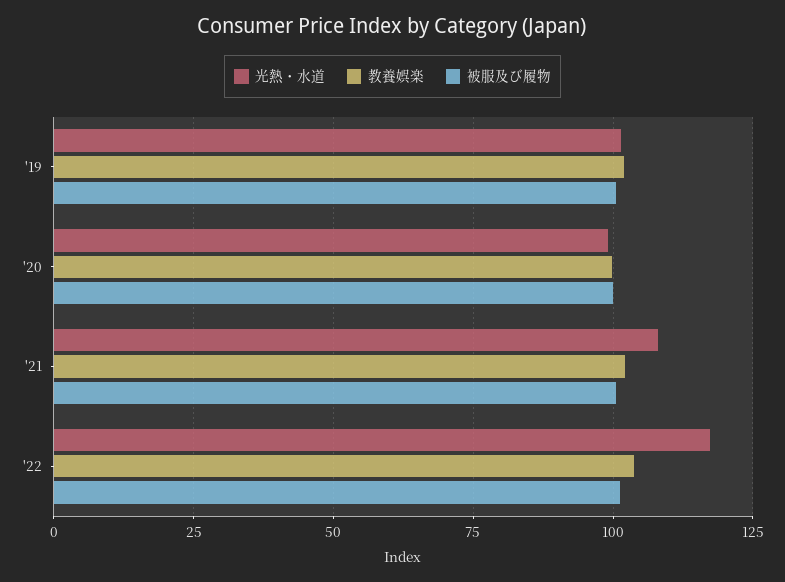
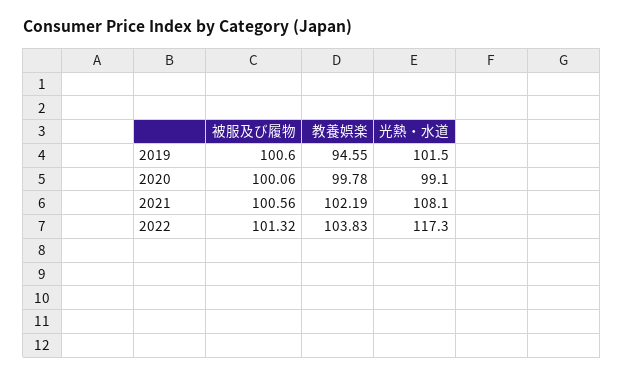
  {
    "光熱・水道": {
      "'19": 101.5,
      "'20": 99.1,
      "'21": 108.1,
      "'22": 117.3
    },
    "教養娯楽": {
-     "'19": 102.5,
+     "'19": 94.55,
      "'20": 99.78,
      "'21": 102.19,
      "'22": 103.83
    },
    "被服及び履物": {
      "'19": 100.6,
      "'20": 100.06,
      "'21": 100.56,
      "'22": 101.32
    }
  }

